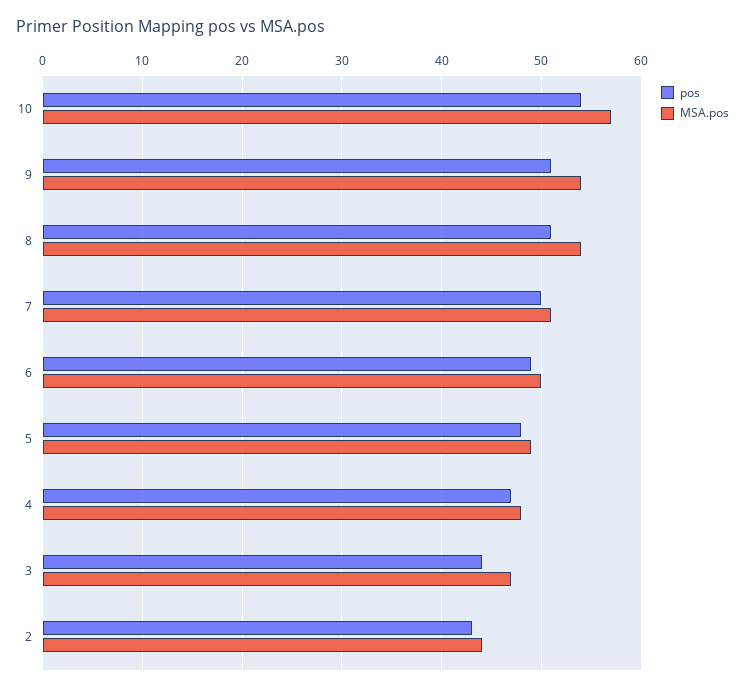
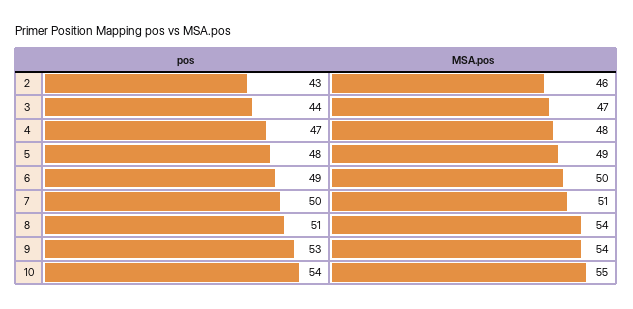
  {
    "pos": {
      "10": 54,
-     "9": 51,
+     "9": 53,
      "8": 51,
      "7": 50,
      "6": 49,
      "5": 48,
      "4": 47,
      "3": 44,
      "2": 43
    },
    "MSA.pos": {
-     "10": 57,
+     "10": 55,
      "9": 54,
      "8": 54,
      "7": 51,
      "6": 50,
      "5": 49,
      "4": 48,
      "3": 47,
-     "2": 44
+     "2": 46
    }
  }

